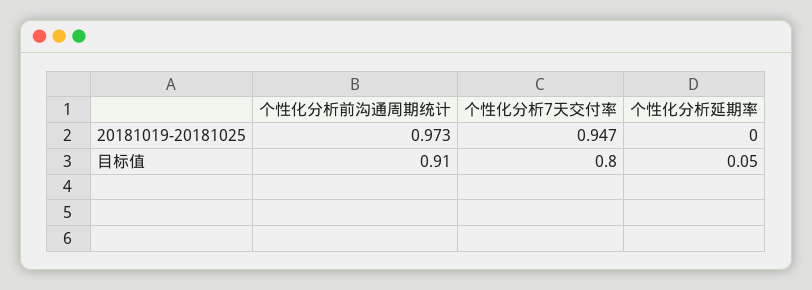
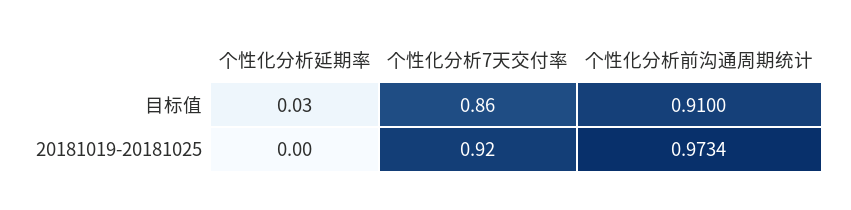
  {
    "个性化分析前沟通周期统计": {
      "20181019-20181025": 0.9734,
      "目标值": 0.91
    },
    "个性化分析7天交付率": {
-     "20181019-20181025": 0.947,
+     "20181019-20181025": 0.92,
-     "目标值": 0.8
+     "目标值": 0.86
    },
    "个性化分析延期率": {
      "20181019-20181025": 0,
-     "目标值": 0.05
+     "目标值": 0.03
    }
  }

